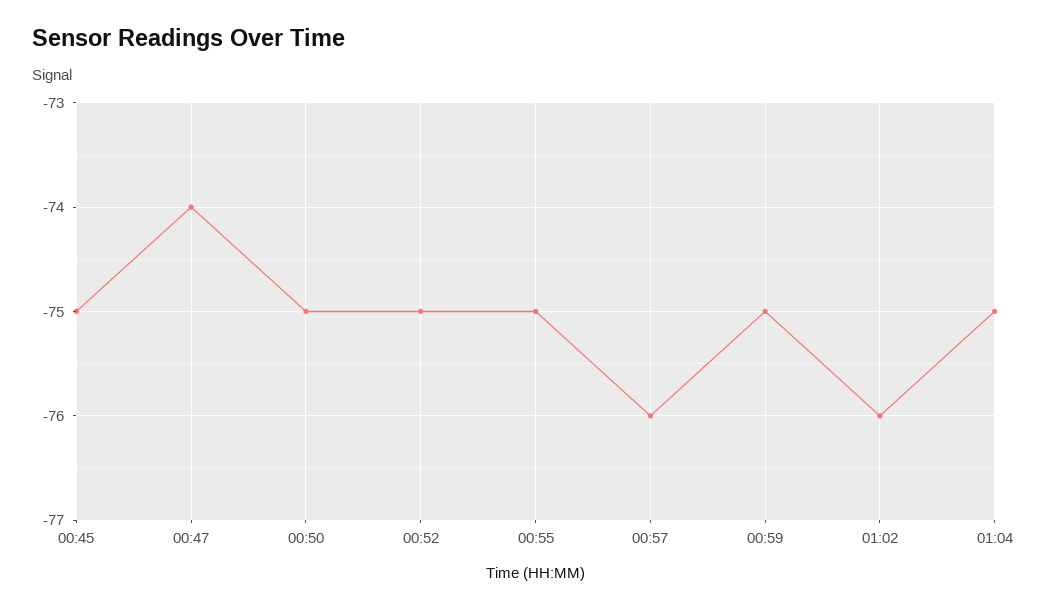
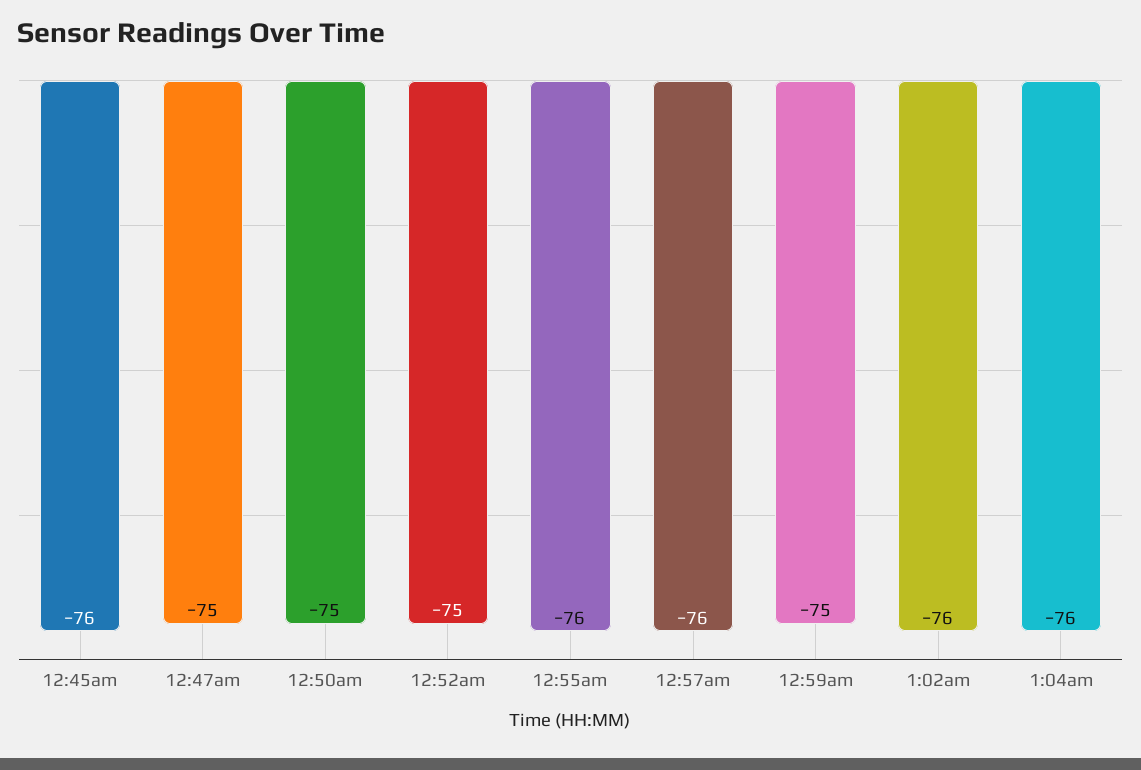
  {
-   "00:45": -75,
+   "00:45": -76,
-   "00:47": -74,
+   "00:47": -75,
    "00:50": -75,
    "00:52": -75,
-   "00:55": -75,
+   "00:55": -76,
    "00:57": -76,
    "00:59": -75,
    "01:02": -76,
-   "01:04": -75
+   "01:04": -76
  }

